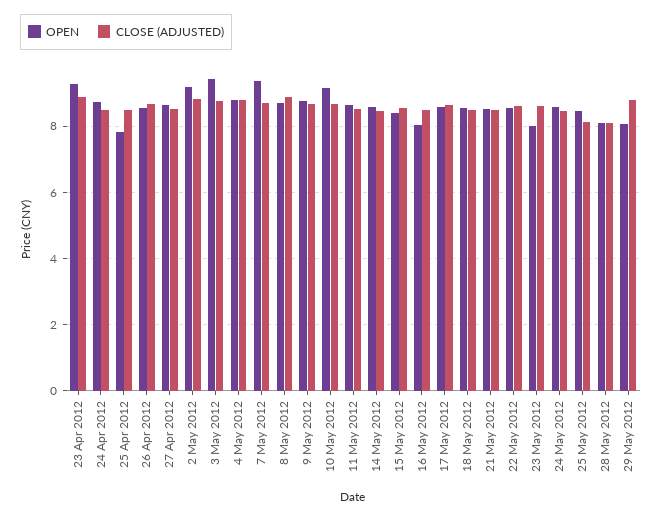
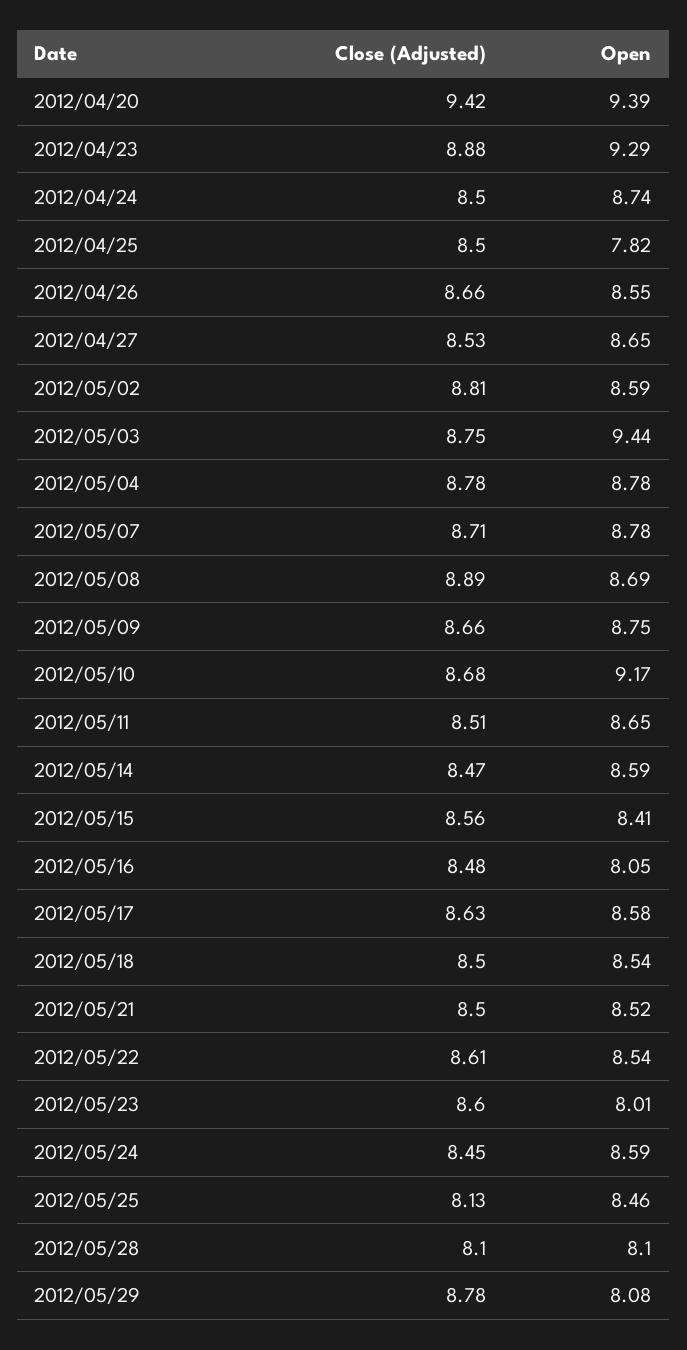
  {
    "OPEN": {
      "23 Apr 2012": 9.29,
      "24 Apr 2012": 8.74,
      "25 Apr 2012": 7.82,
      "26 Apr 2012": 8.55,
      "27 Apr 2012": 8.65,
-     "2 May 2012": 9.2,
+     "2 May 2012": 8.59,
      "3 May 2012": 9.44,
      "4 May 2012": 8.78,
-     "7 May 2012": 9.4,
+     "7 May 2012": 8.78,
      "8 May 2012": 8.69,
      "9 May 2012": 8.75,
      "10 May 2012": 9.17,
      "11 May 2012": 8.65,
      "14 May 2012": 8.59,
      "15 May 2012": 8.41,
      "16 May 2012": 8.05,
      "17 May 2012": 8.58,
      "18 May 2012": 8.54,
      "21 May 2012": 8.52,
      "22 May 2012": 8.54,
      "23 May 2012": 8.01,
      "24 May 2012": 8.59,
      "25 May 2012": 8.46,
      "28 May 2012": 8.1,
-     "29 May 2012": 8.08
+     "29 May 2012": 8.08,
+     "2012/04/20": 9.39
    },
    "CLOSE (ADJUSTED)": {
      "23 Apr 2012": 8.88,
      "24 Apr 2012": 8.5,
      "25 Apr 2012": 8.5,
      "26 Apr 2012": 8.66,
      "27 Apr 2012": 8.53,
      "2 May 2012": 8.81,
      "3 May 2012": 8.75,
      "4 May 2012": 8.78,
      "7 May 2012": 8.71,
      "8 May 2012": 8.89,
      "9 May 2012": 8.66,
      "10 May 2012": 8.68,
      "11 May 2012": 8.51,
      "14 May 2012": 8.47,
      "15 May 2012": 8.56,
      "16 May 2012": 8.48,
      "17 May 2012": 8.63,
      "18 May 2012": 8.5,
      "21 May 2012": 8.5,
      "22 May 2012": 8.61,
      "23 May 2012": 8.6,
      "24 May 2012": 8.45,
      "25 May 2012": 8.13,
      "28 May 2012": 8.1,
-     "29 May 2012": 8.78
+     "29 May 2012": 8.78,
+     "2012/04/20": 9.42
    }
  }

